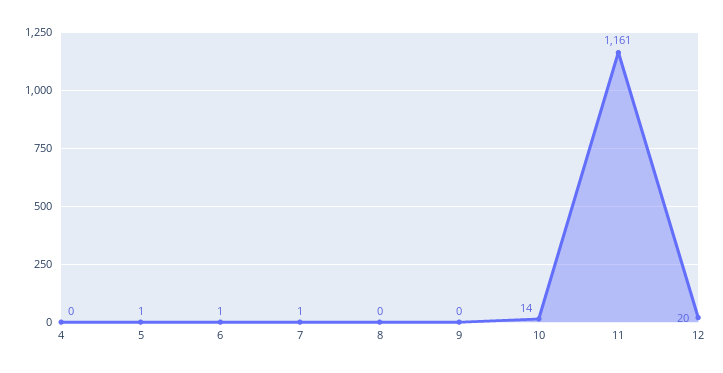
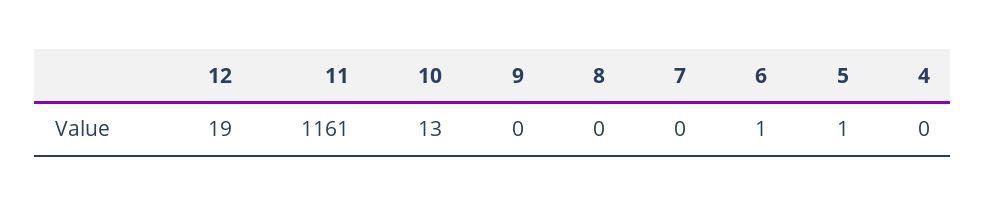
  {
    "4": 0,
    "5": 1,
    "6": 1,
-   "7": 1,
+   "7": 0,
    "8": 0,
    "9": 0,
-   "10": 14,
+   "10": 13,
    "11": 1161,
-   "12": 20
+   "12": 19
  }

